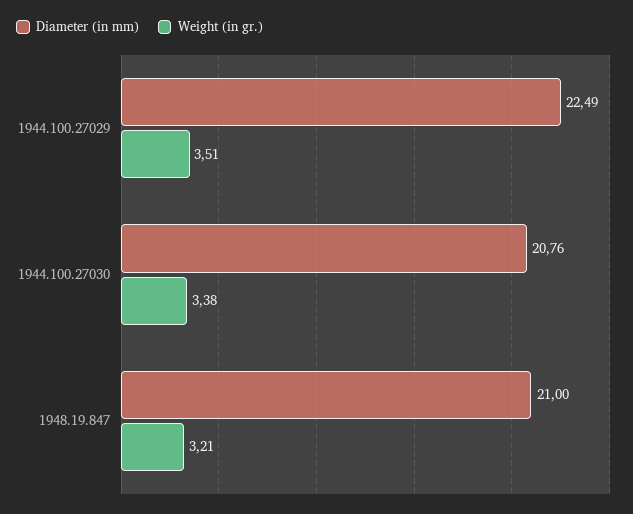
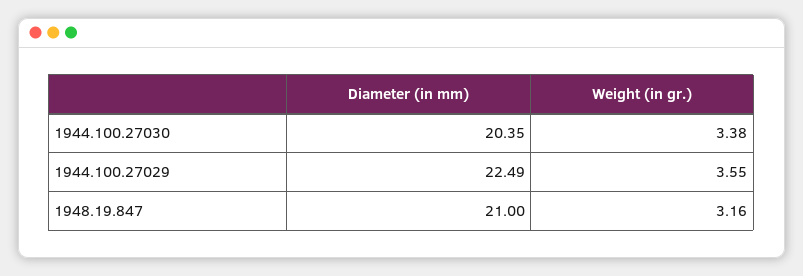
  {
    "Diameter (in mm)": {
      "1944.100.27029": 22.49,
-     "1944.100.27030": 20.76,
+     "1944.100.27030": 20.35,
      "1948.19.847": 21
    },
    "Weight (in gr.)": {
-     "1944.100.27029": 3.51,
+     "1944.100.27029": 3.55,
      "1944.100.27030": 3.38,
-     "1948.19.847": 3.21
+     "1948.19.847": 3.16
    }
  }

